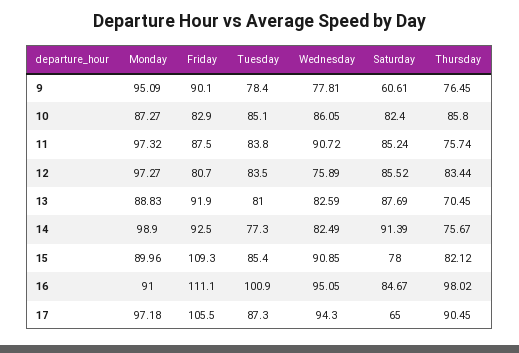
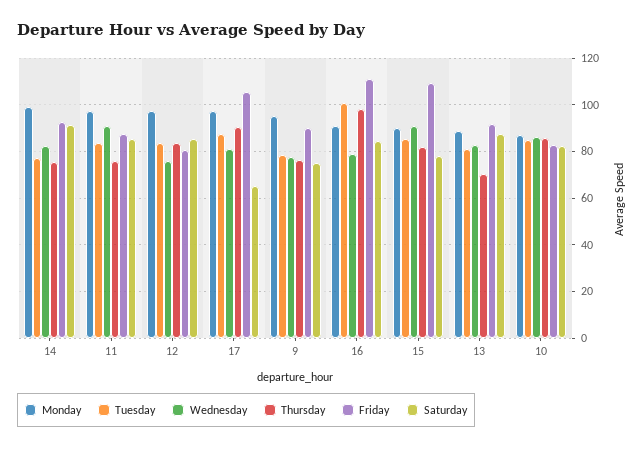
  {
    "Monday": {
      "9": 95.09,
      "10": 87.27,
      "11": 97.32,
      "12": 97.27,
      "13": 88.83,
      "14": 98.9,
      "15": 89.96,
      "16": 91,
      "17": 97.18
    },
    "Friday": {
      "9": 90.1,
      "10": 82.9,
      "11": 87.5,
      "12": 80.7,
      "13": 91.9,
      "14": 92.5,
      "15": 109.3,
      "16": 111.1,
      "17": 105.5
    },
    "Tuesday": {
      "9": 78.4,
      "10": 85.1,
      "11": 83.8,
      "12": 83.5,
      "13": 81,
      "14": 77.3,
      "15": 85.4,
      "16": 100.9,
      "17": 87.3
    },
    "Wednesday": {
      "9": 77.81,
      "10": 86.05,
      "11": 90.72,
      "12": 75.89,
      "13": 82.59,
      "14": 82.49,
      "15": 90.85,
-     "16": 95.05,
+     "16": 80,
-     "17": 94.3
+     "17": 80
    },
    "Saturday": {
-     "9": 60.61,
+     "9": 75,
      "10": 82.4,
      "11": 85.24,
      "12": 85.52,
      "13": 87.69,
      "14": 91.39,
      "15": 78,
      "16": 84.67,
      "17": 65
    },
    "Thursday": {
      "9": 76.45,
      "10": 85.8,
      "11": 75.74,
      "12": 83.44,
      "13": 70.45,
      "14": 75.67,
      "15": 82.12,
      "16": 98.02,
      "17": 90.45
    }
  }

